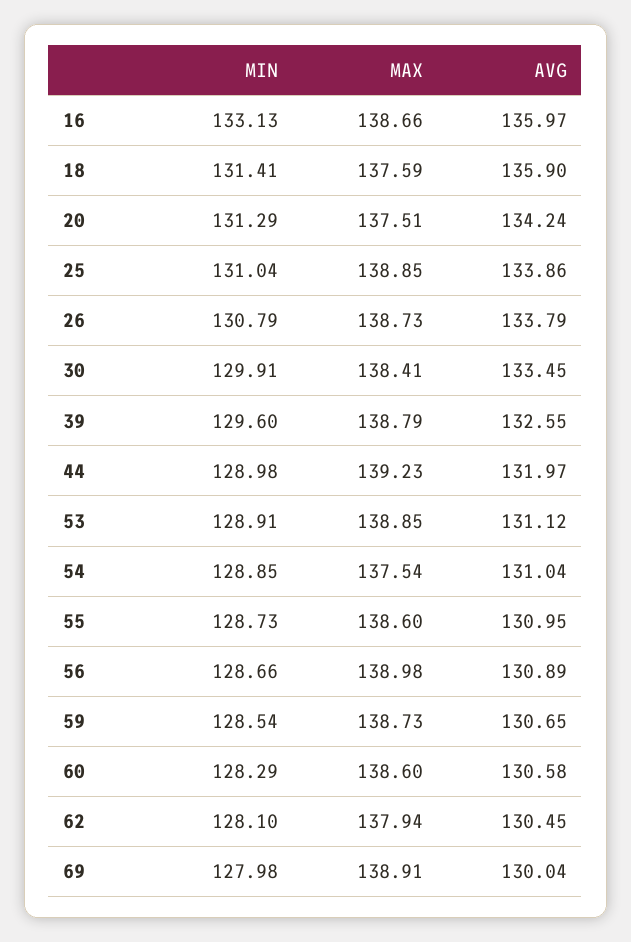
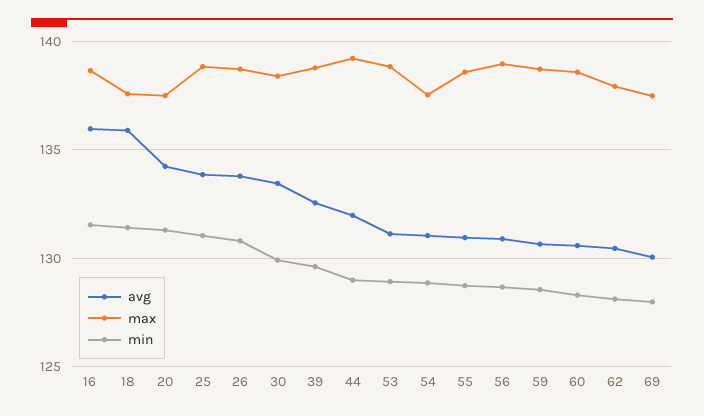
  {
    "MIN": {
-     "16": 133.13,
+     "16": 131.5,
      "18": 131.41,
      "20": 131.29,
      "25": 131.04,
      "26": 130.79,
      "30": 129.91,
      "39": 129.6,
      "44": 128.98,
      "53": 128.91,
      "54": 128.85,
      "55": 128.73,
      "56": 128.66,
      "59": 128.54,
      "60": 128.29,
      "62": 128.1,
      "69": 127.98
    },
    "MAX": {
      "16": 138.66,
      "18": 137.59,
      "20": 137.51,
      "25": 138.85,
      "26": 138.73,
      "30": 138.41,
      "39": 138.79,
      "44": 139.23,
      "53": 138.85,
      "54": 137.54,
      "55": 138.6,
      "56": 138.98,
      "59": 138.73,
      "60": 138.6,
      "62": 137.94,
-     "69": 138.91
+     "69": 137.5
    },
    "AVG": {
      "16": 135.97,
      "18": 135.9,
      "20": 134.24,
      "25": 133.86,
      "26": 133.79,
      "30": 133.45,
      "39": 132.55,
      "44": 131.97,
      "53": 131.12,
      "54": 131.04,
      "55": 130.95,
      "56": 130.89,
      "59": 130.65,
      "60": 130.58,
      "62": 130.45,
      "69": 130.04
    }
  }

